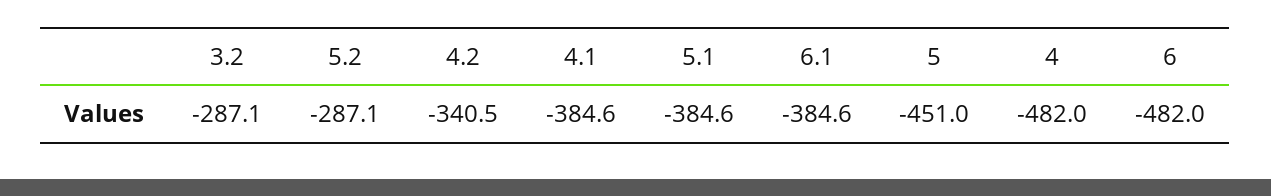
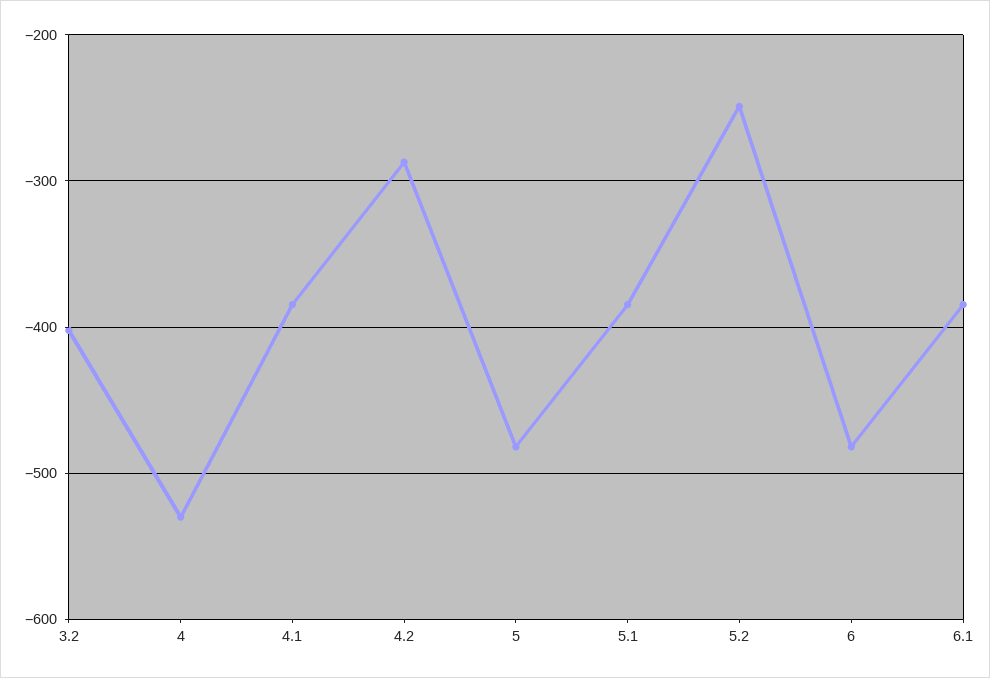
  {
-   "3.2": -287.1,
+   "3.2": -400,
-   "5.2": -287.1,
+   "5.2": -250,
-   "4.2": -340.5,
+   "4.2": -290,
    "4.1": -384.6,
    "5.1": -384.6,
    "6.1": -384.6,
-   "5": -451,
+   "5": -480,
-   "4": -482,
+   "4": -530,
    "6": -482
  }

